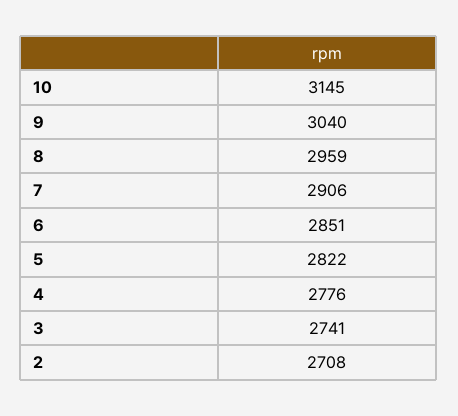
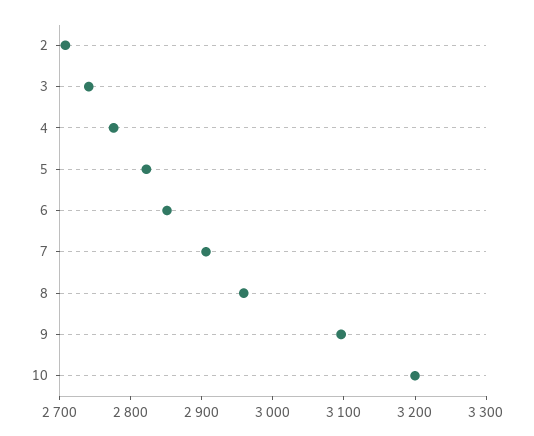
  {
-   "10": 3145,
+   "10": 3200,
-   "9": 3040,
+   "9": 3100,
    "8": 2959,
    "7": 2906,
    "6": 2851,
    "5": 2822,
    "4": 2776,
    "3": 2741,
    "2": 2708
  }

